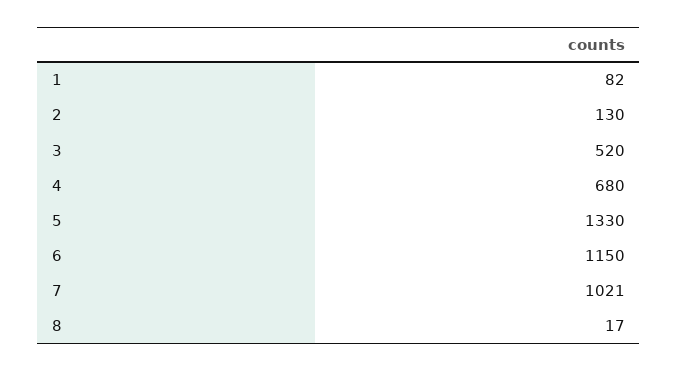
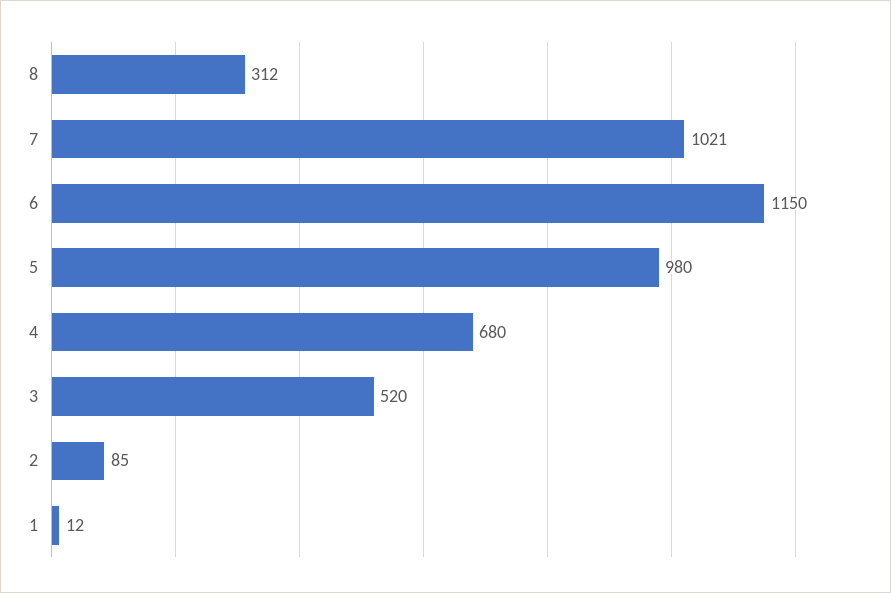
  {
-   "1": 82,
+   "1": 12,
-   "2": 130,
+   "2": 85,
    "3": 520,
    "4": 680,
-   "5": 1330,
+   "5": 980,
    "6": 1150,
    "7": 1021,
-   "8": 17
+   "8": 312
  }

